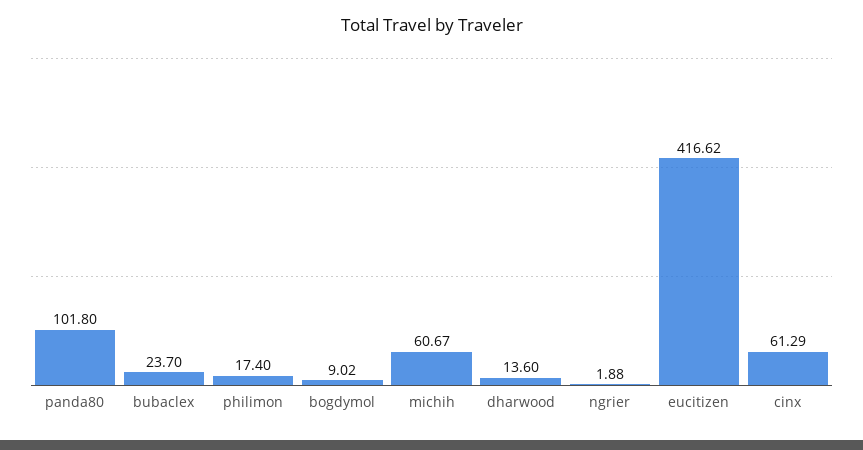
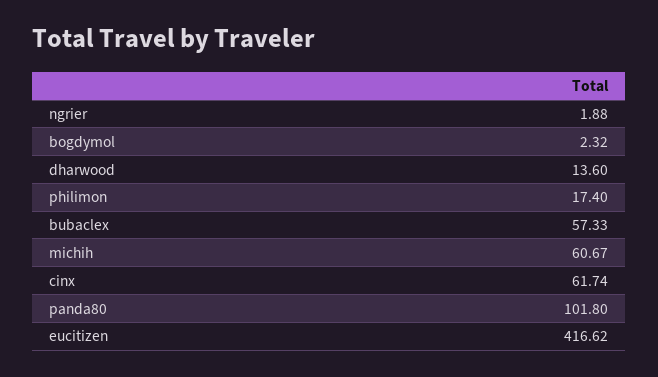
  {
    "panda80": 101.8,
-   "bubaclex": 23.7,
+   "bubaclex": 57.33,
    "philimon": 17.4,
-   "bogdymol": 9.02,
+   "bogdymol": 2.32,
    "michih": 60.67,
    "dharwood": 13.6,
    "ngrier": 1.88,
    "eucitizen": 416.62,
-   "cinx": 61.29
+   "cinx": 61.74
  }

